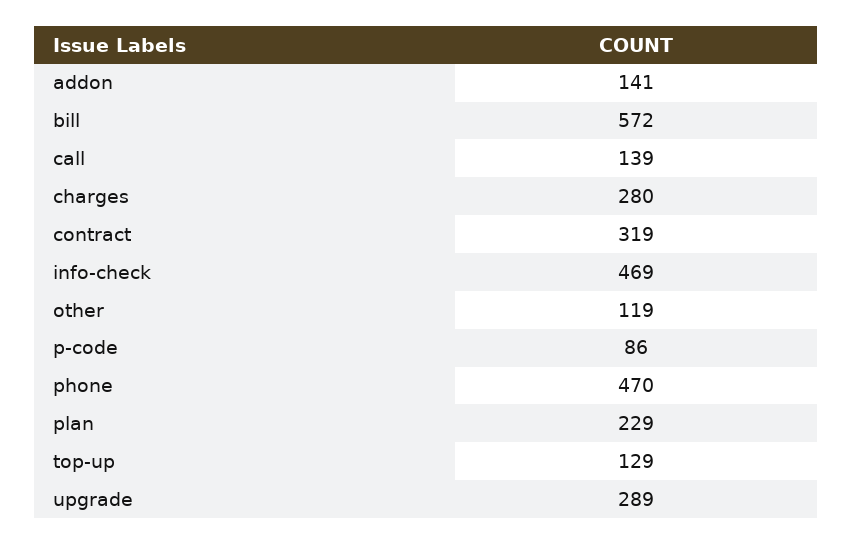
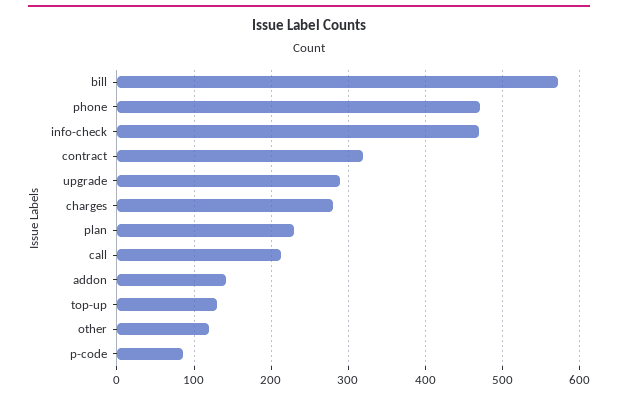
  {
    "addon": 141,
    "bill": 572,
-   "call": 139,
+   "call": 210,
    "charges": 280,
    "contract": 319,
    "info-check": 469,
    "other": 119,
    "p-code": 86,
    "phone": 470,
    "plan": 229,
    "top-up": 129,
    "upgrade": 289
  }

